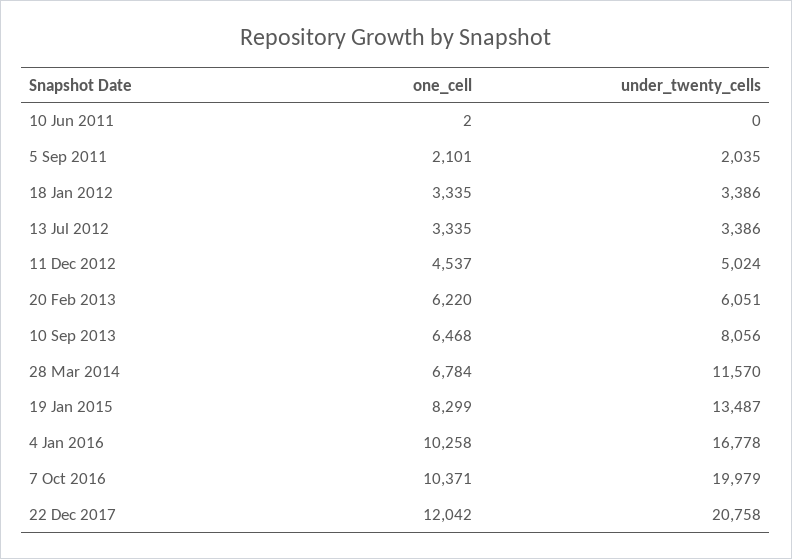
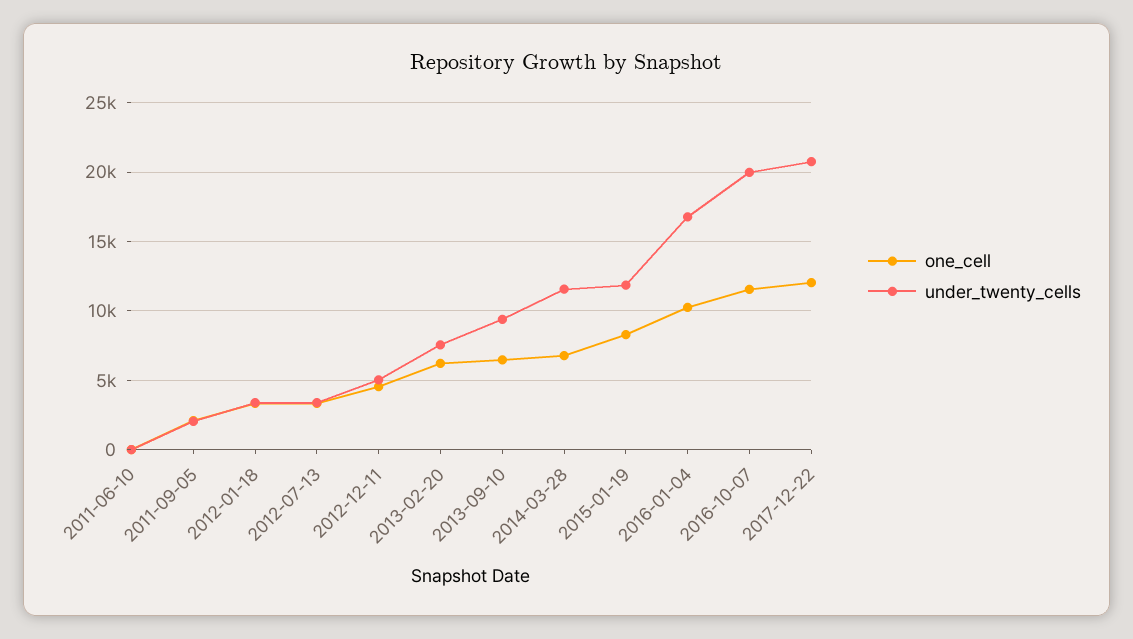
  {
    "one_cell": {
      "10 Jun 2011": 2,
      "5 Sep 2011": 2101,
      "18 Jan 2012": 3335,
      "13 Jul 2012": 3335,
      "11 Dec 2012": 4537,
      "20 Feb 2013": 6220,
      "10 Sep 2013": 6468,
      "28 Mar 2014": 6784,
      "19 Jan 2015": 8299,
      "4 Jan 2016": 10258,
-     "7 Oct 2016": 10371,
+     "7 Oct 2016": 11500,
      "22 Dec 2017": 12042
    },
    "under_twenty_cells": {
      "10 Jun 2011": 0,
      "5 Sep 2011": 2035,
      "18 Jan 2012": 3386,
      "13 Jul 2012": 3386,
      "11 Dec 2012": 5024,
-     "20 Feb 2013": 6051,
+     "20 Feb 2013": 7500,
-     "10 Sep 2013": 8056,
+     "10 Sep 2013": 9500,
      "28 Mar 2014": 11570,
-     "19 Jan 2015": 13487,
+     "19 Jan 2015": 12000,
      "4 Jan 2016": 16778,
      "7 Oct 2016": 19979,
      "22 Dec 2017": 20758
    }
  }

